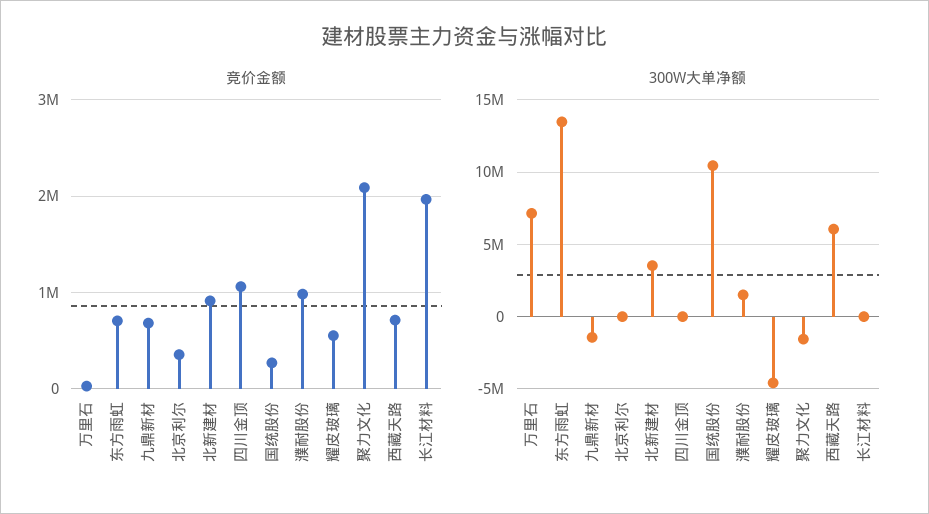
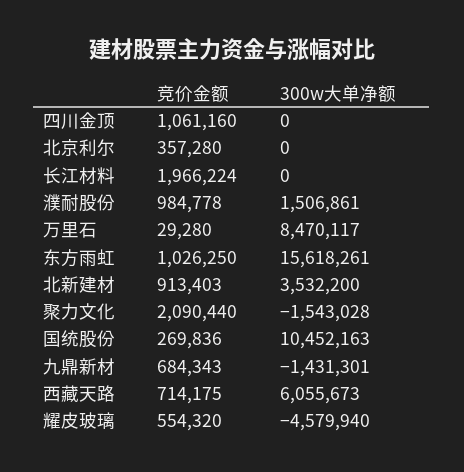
  {
    "竞价金额": {
      "万里石": 29280,
-     "东方雨虹": 700000,
+     "东方雨虹": 1026250,
      "九鼎新材": 684343,
      "北京利尔": 357280,
      "北新建材": 913403,
      "四川金顶": 1061160,
      "国统股份": 269836,
      "濮耐股份": 984778,
      "耀皮玻璃": 554320,
      "聚力文化": 2090440,
      "西藏天路": 714175,
      "长江材料": 1966224
    },
    "300W大单净额": {
-     "万里石": 7000000,
+     "万里石": 8470117,
-     "东方雨虹": 13500000,
+     "东方雨虹": 15618261,
      "九鼎新材": -1431301,
      "北京利尔": 0,
      "北新建材": 3532200,
      "四川金顶": 0,
      "国统股份": 10452163,
      "濮耐股份": 1506861,
      "耀皮玻璃": -4579940,
      "聚力文化": -1543028,
      "西藏天路": 6055673,
      "长江材料": 0
    }
  }

